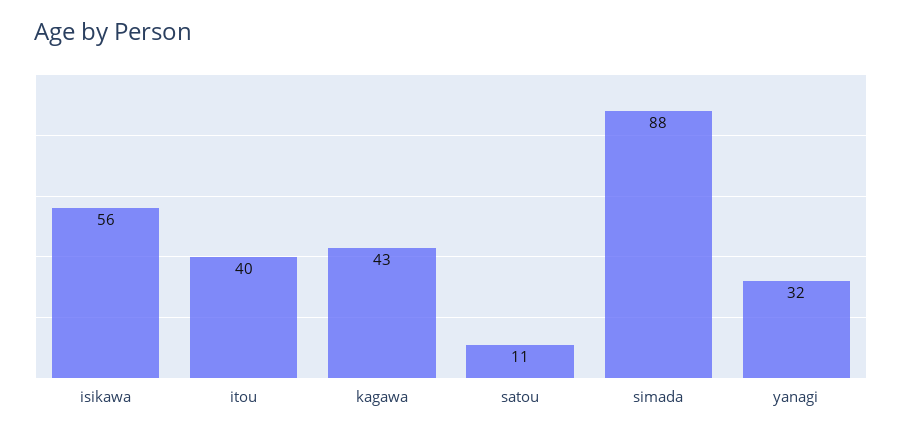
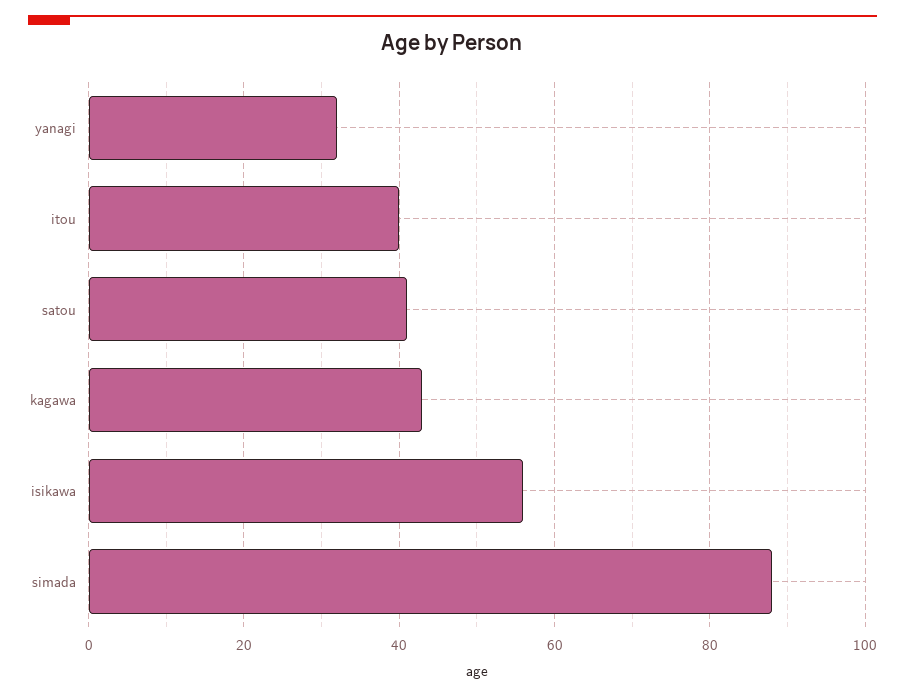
  {
    "isikawa": 56,
    "itou": 40,
    "kagawa": 43,
-   "satou": 11,
+   "satou": 40,
    "simada": 88,
    "yanagi": 32
  }

